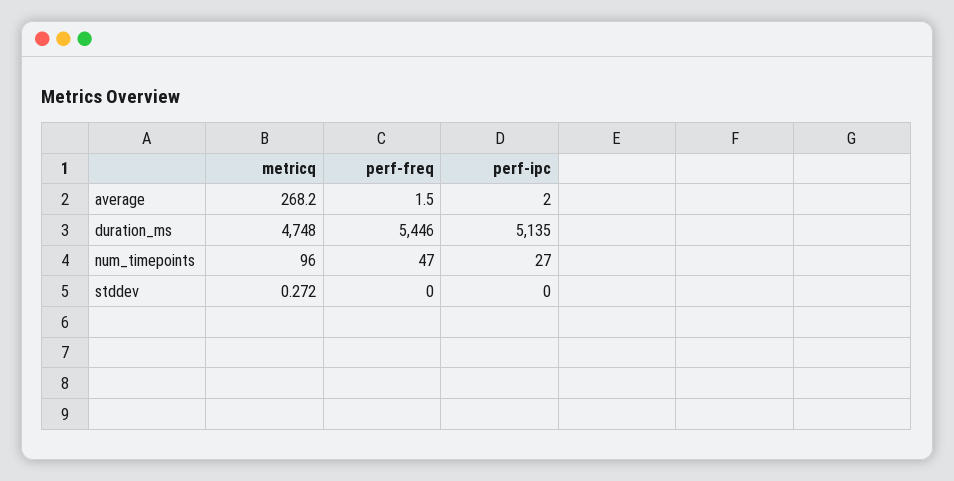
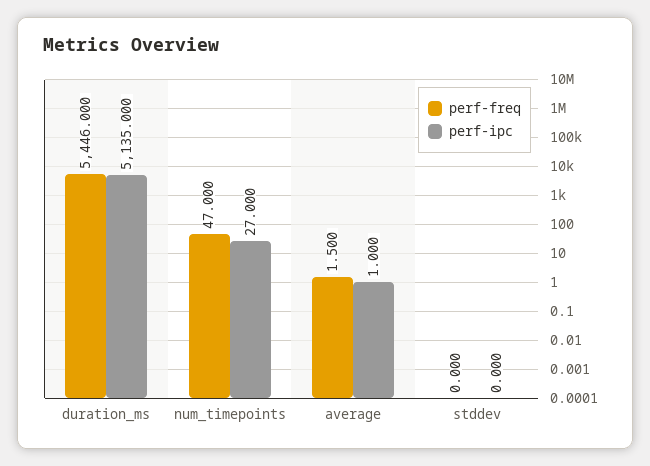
  {
-   "metricq": {
-     "average": 268.2,
-     "duration_ms": 4748,
-     "num_timepoints": 96,
-     "stddev": 0.272
-   },
    "perf-freq": {
      "average": 1.5,
      "duration_ms": 5446,
      "num_timepoints": 47,
      "stddev": 0
    },
    "perf-ipc": {
-     "average": 2,
+     "average": 1,
      "duration_ms": 5135,
      "num_timepoints": 27,
      "stddev": 0
    }
  }

